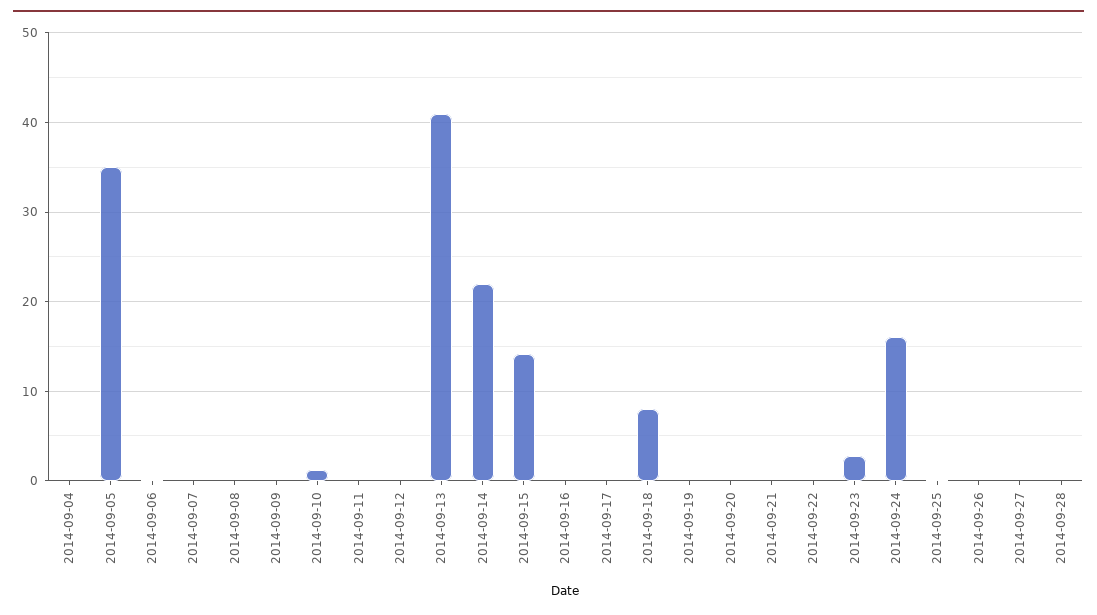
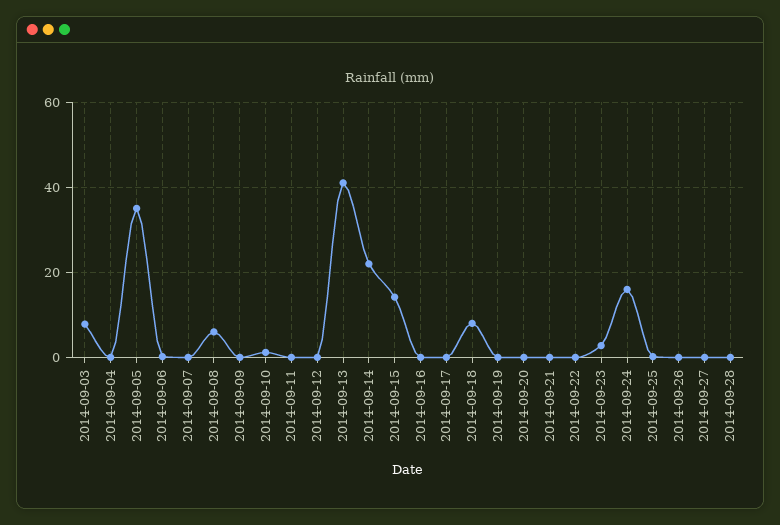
  {
    "2014-09-04": 0,
    "2014-09-05": 35,
    "2014-09-06": 0,
    "2014-09-07": 0,
-   "2014-09-08": 0,
+   "2014-09-08": 6,
    "2014-09-09": 0,
    "2014-09-10": 1,
    "2014-09-11": 0,
    "2014-09-12": 0,
    "2014-09-13": 41,
    "2014-09-14": 22,
    "2014-09-15": 14,
    "2014-09-16": 0,
    "2014-09-17": 0,
    "2014-09-18": 8,
    "2014-09-19": 0,
    "2014-09-20": 0,
    "2014-09-21": 0,
    "2014-09-22": 0,
    "2014-09-23": 3,
    "2014-09-24": 16,
    "2014-09-25": 0,
    "2014-09-26": 0,
    "2014-09-27": 0,
-   "2014-09-28": 0
+   "2014-09-28": 0,
+   "2014-09-03": 8
  }

